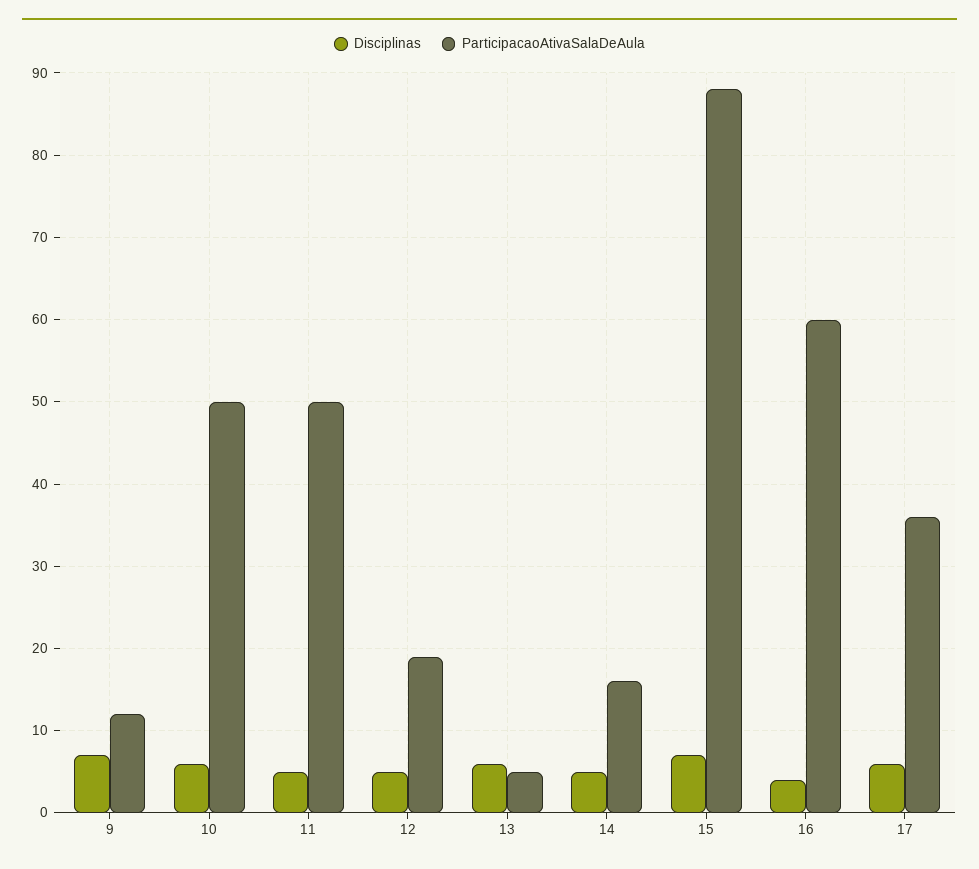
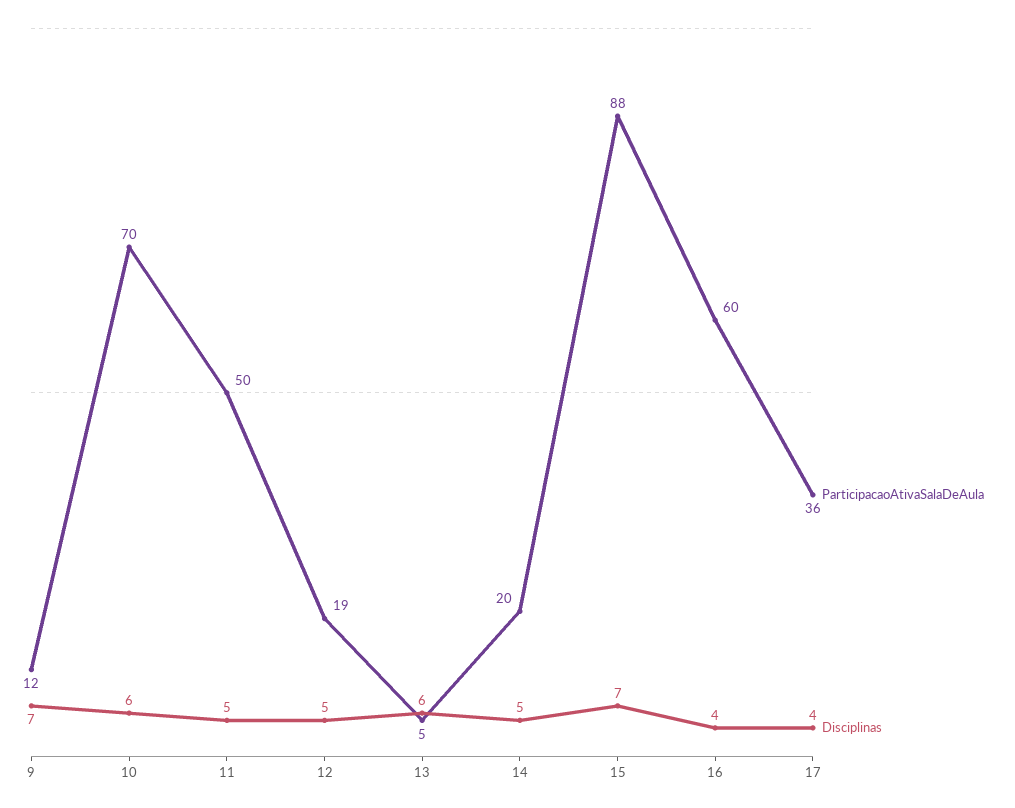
  {
    "Disciplinas": {
      "9": 7,
      "10": 6,
      "11": 5,
      "12": 5,
      "13": 6,
      "14": 5,
      "15": 7,
      "16": 4,
-     "17": 6
+     "17": 4
    },
    "ParticipacaoAtivaSalaDeAula": {
      "9": 12,
-     "10": 50,
+     "10": 70,
      "11": 50,
      "12": 19,
      "13": 5,
-     "14": 16,
+     "14": 20,
      "15": 88,
      "16": 60,
      "17": 36
    }
  }

